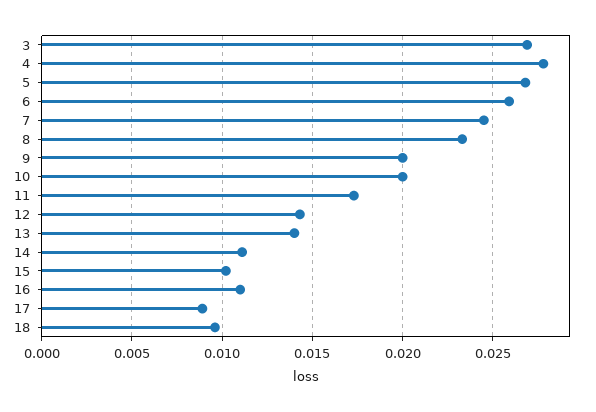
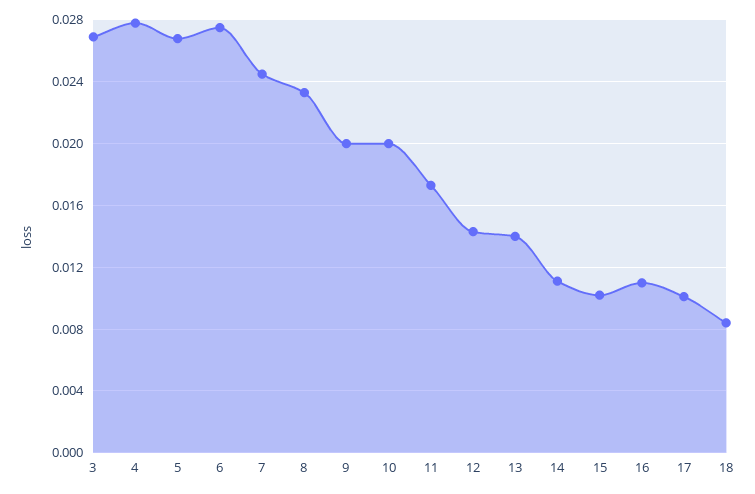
  {
    "3": 0.027,
    "4": 0.028,
    "5": 0.027,
-   "6": 0.026,
+   "6": 0.0275,
    "7": 0.0245,
    "8": 0.0235,
    "9": 0.02,
    "10": 0.02,
    "11": 0.0175,
    "12": 0.0145,
    "13": 0.014,
    "14": 0.011,
    "15": 0.01,
    "16": 0.011,
-   "17": 0.009,
+   "17": 0.01,
-   "18": 0.0095
+   "18": 0.0085
  }

